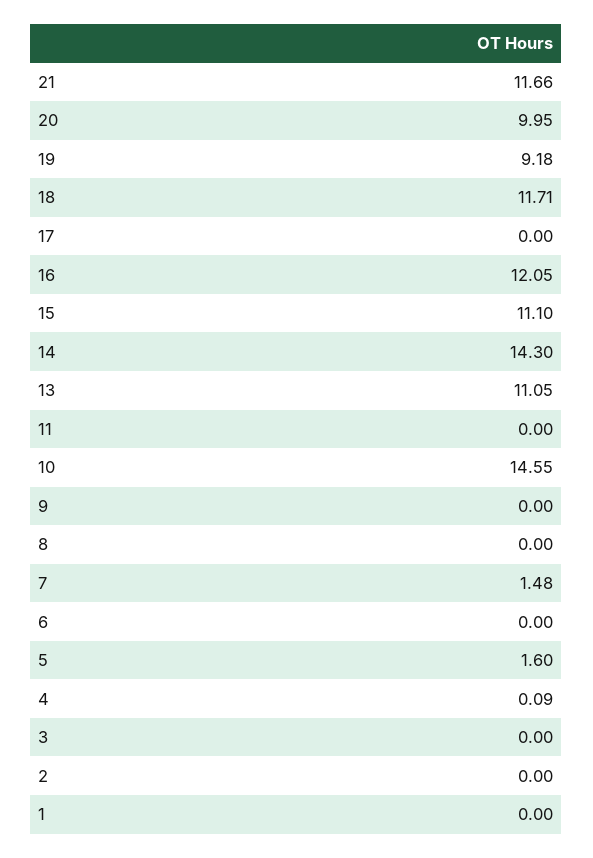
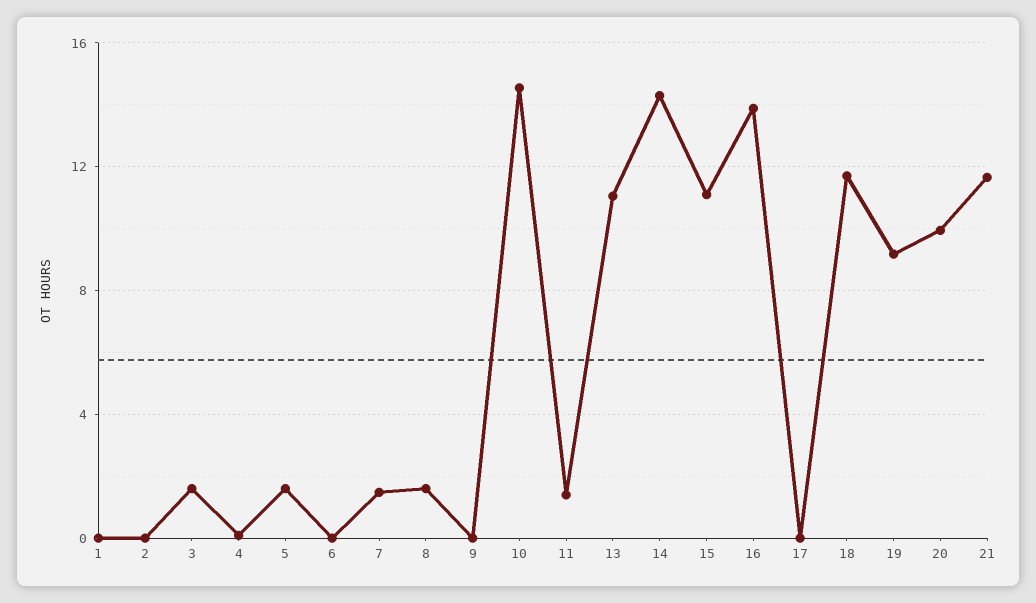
  {
    "21": 11.66,
    "20": 9.95,
    "19": 9.18,
    "18": 11.71,
    "17": 0,
-   "16": 12.05,
+   "16": 14,
    "15": 11.1,
    "14": 14.3,
    "13": 11.05,
-   "11": 0,
+   "11": 1.5,
    "10": 14.55,
    "9": 0,
-   "8": 0,
+   "8": 1.5,
    "7": 1.48,
    "6": 0,
    "5": 1.6,
    "4": 0.09,
-   "3": 0,
+   "3": 1.5,
    "2": 0,
    "1": 0
  }

